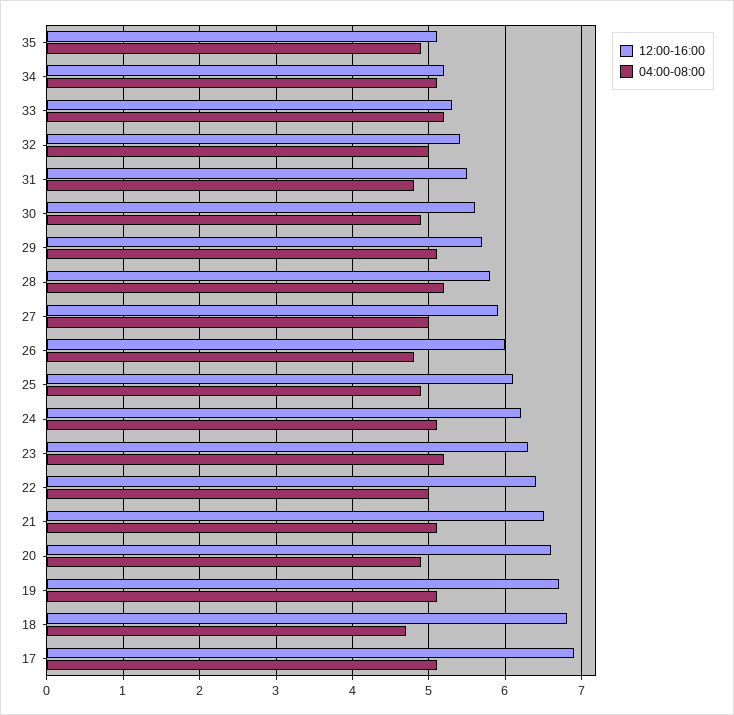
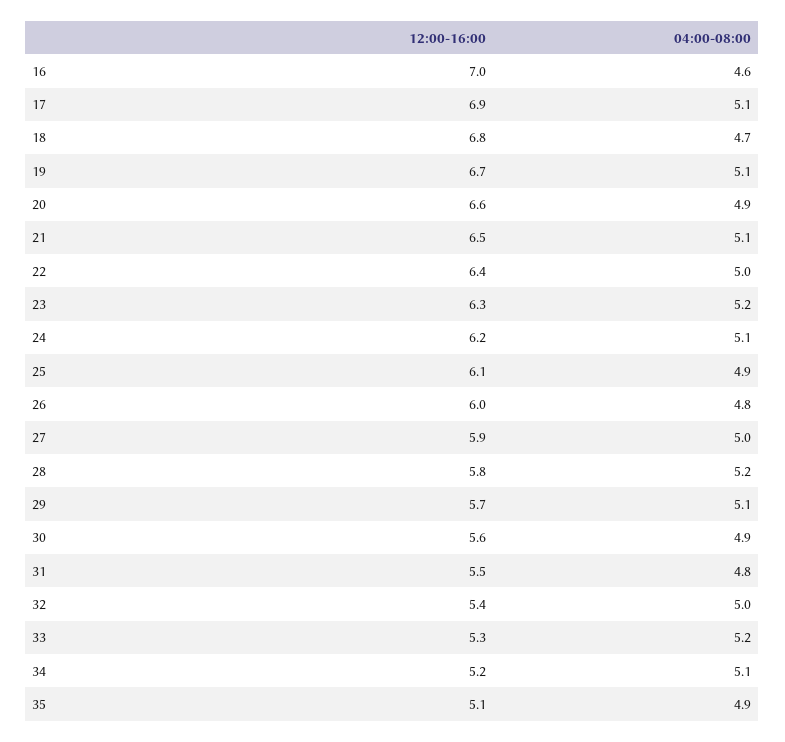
  {
    "12:00-16:00": {
      "35": 5.1,
      "34": 5.2,
      "33": 5.3,
      "32": 5.4,
      "31": 5.5,
      "30": 5.6,
      "29": 5.7,
      "28": 5.8,
      "27": 5.9,
      "26": 6,
      "25": 6.1,
      "24": 6.2,
      "23": 6.3,
      "22": 6.4,
      "21": 6.5,
      "20": 6.6,
      "19": 6.7,
      "18": 6.8,
-     "17": 6.9
+     "17": 6.9,
+     "16": 7
    },
    "04:00-08:00": {
      "35": 4.9,
      "34": 5.1,
      "33": 5.2,
      "32": 5,
      "31": 4.8,
      "30": 4.9,
      "29": 5.1,
      "28": 5.2,
      "27": 5,
      "26": 4.8,
      "25": 4.9,
      "24": 5.1,
      "23": 5.2,
      "22": 5,
      "21": 5.1,
      "20": 4.9,
      "19": 5.1,
      "18": 4.7,
-     "17": 5.1
+     "17": 5.1,
+     "16": 4.6
    }
  }

